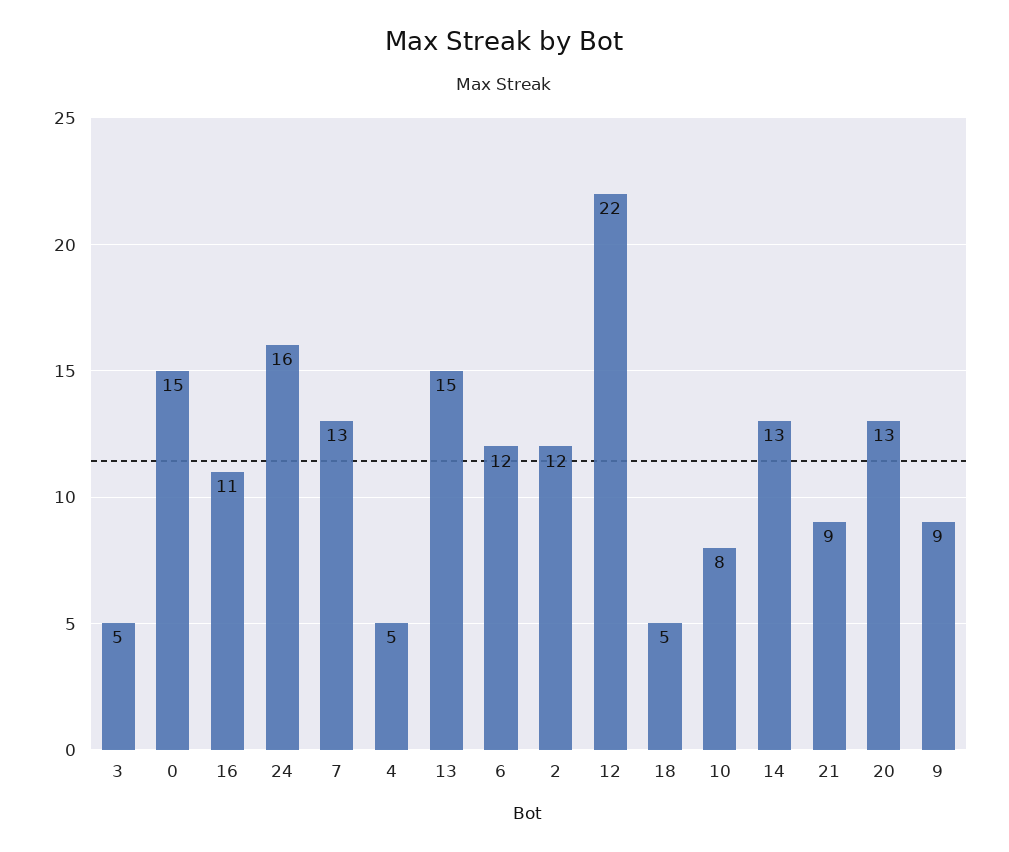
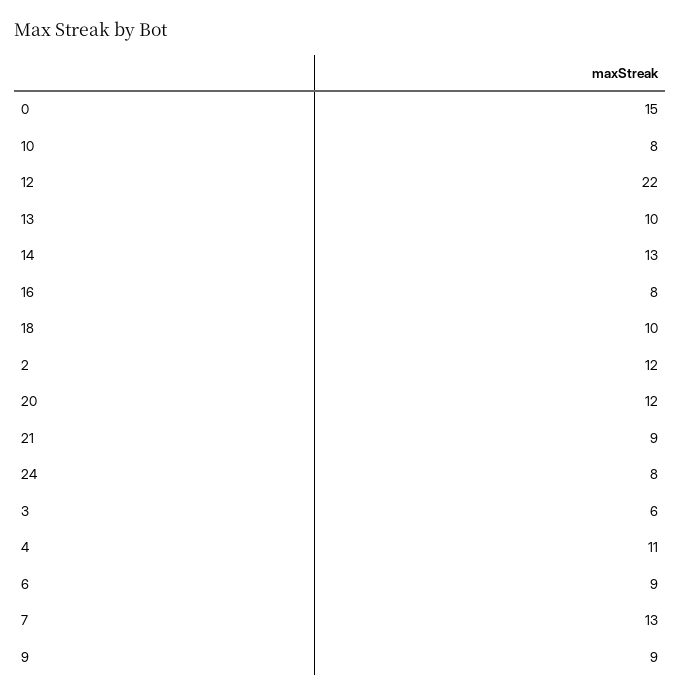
  {
-   "3": 5,
+   "3": 6,
    "0": 15,
-   "16": 11,
+   "16": 8,
-   "24": 16,
+   "24": 8,
    "7": 13,
-   "4": 5,
+   "4": 11,
-   "13": 15,
+   "13": 10,
-   "6": 12,
+   "6": 9,
    "2": 12,
    "12": 22,
-   "18": 5,
+   "18": 10,
    "10": 8,
    "14": 13,
    "21": 9,
-   "20": 13,
+   "20": 12,
    "9": 9
  }

